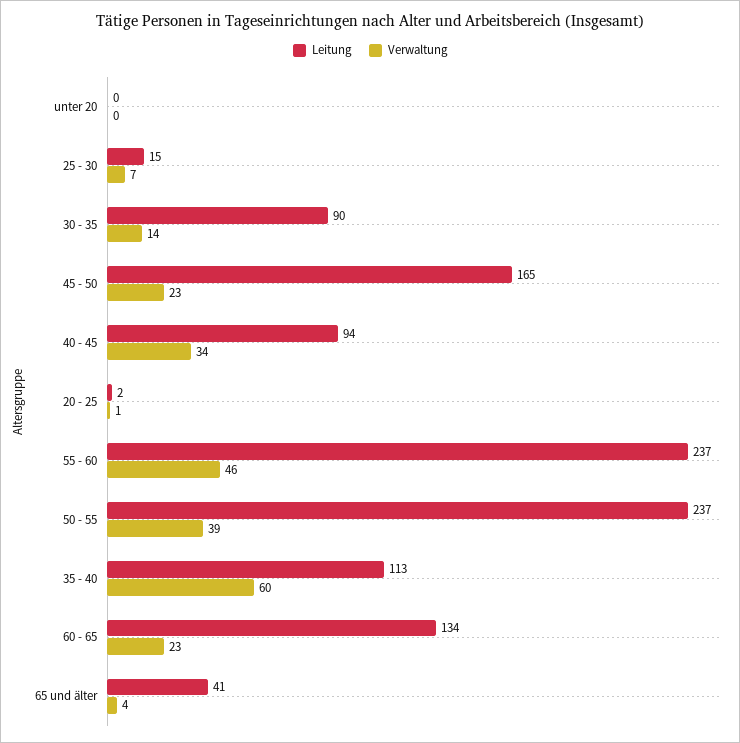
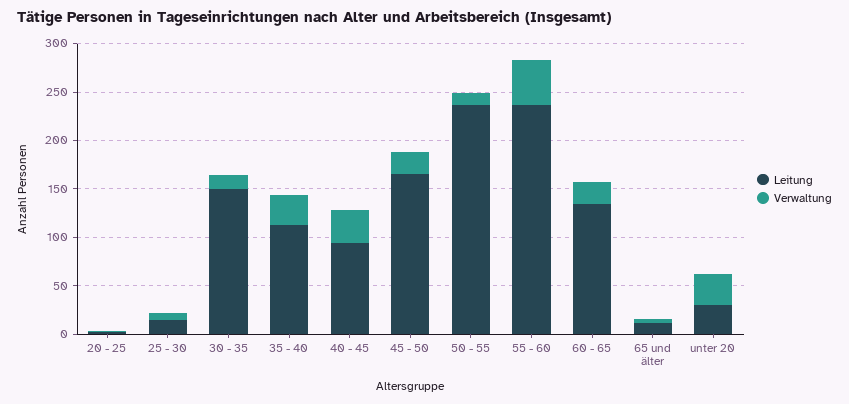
  {
    "Leitung": {
-     "unter 20": 0,
+     "unter 20": 30,
      "25 - 30": 15,
-     "30 - 35": 90,
+     "30 - 35": 150,
      "45 - 50": 165,
      "40 - 45": 94,
      "20 - 25": 2,
      "55 - 60": 237,
      "50 - 55": 237,
      "35 - 40": 113,
      "60 - 65": 134,
-     "65 und älter": 41
+     "65 und älter": 10
    },
    "Verwaltung": {
-     "unter 20": 0,
+     "unter 20": 30,
      "25 - 30": 7,
      "30 - 35": 14,
      "45 - 50": 23,
      "40 - 45": 34,
      "20 - 25": 1,
      "55 - 60": 46,
-     "50 - 55": 39,
+     "50 - 55": 10,
-     "35 - 40": 60,
+     "35 - 40": 30,
      "60 - 65": 23,
      "65 und älter": 4
    }
  }

